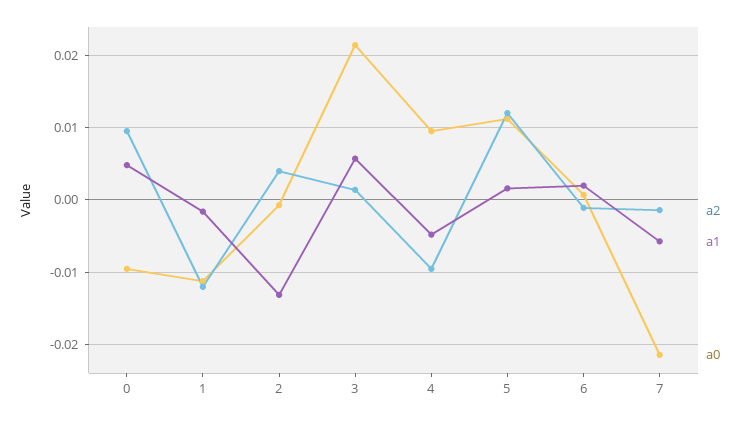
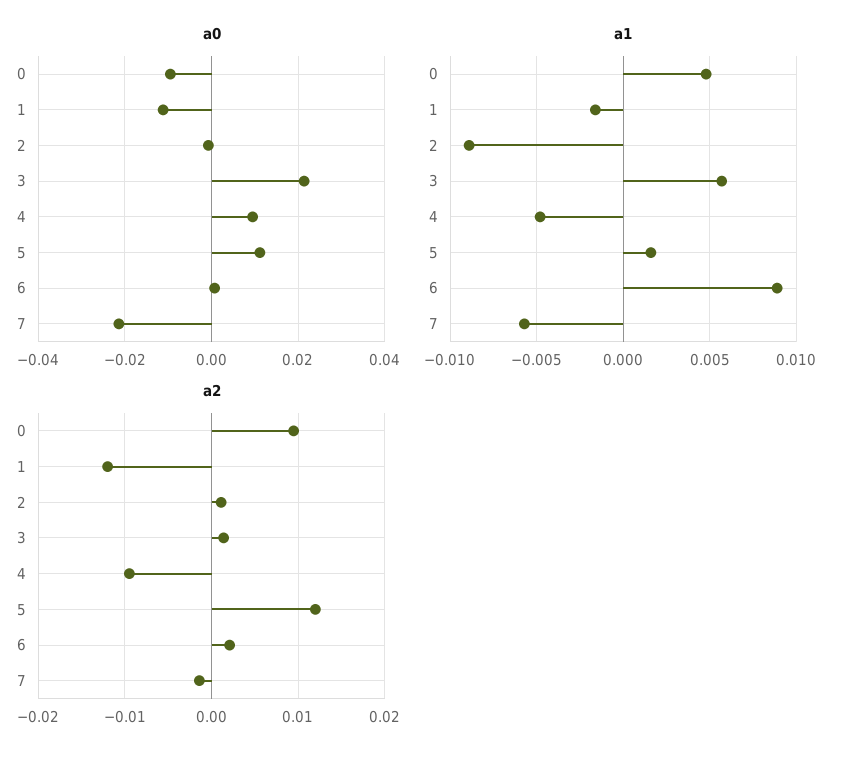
  {
    "a2": {
      "0": 0.01,
      "1": -0.012,
-     "2": 0.004,
+     "2": 0.001,
      "3": 0.001,
      "4": -0.01,
      "5": 0.012,
-     "6": -0.001,
+     "6": 0.002,
      "7": -0.001
    },
    "a1": {
      "0": 0.005,
      "1": -0.0015,
-     "2": -0.013,
+     "2": -0.009,
      "3": 0.0055,
      "4": -0.005,
      "5": 0.0015,
-     "6": 0.002,
+     "6": 0.009,
      "7": -0.0055
    },
    "a0": {
      "0": -0.01,
      "1": -0.011,
      "2": -0.001,
      "3": 0.021,
      "4": 0.01,
      "5": 0.011,
      "6": 0.001,
      "7": -0.021
    }
  }

